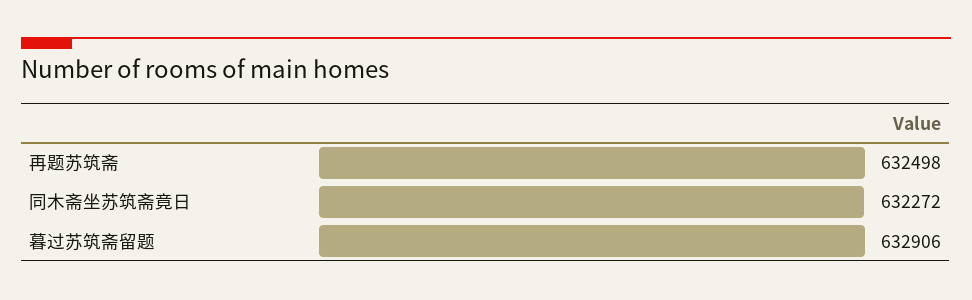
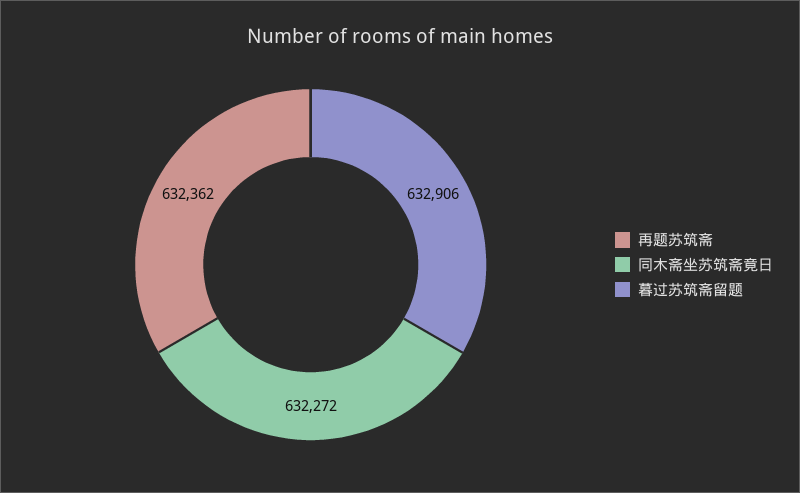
  {
-   "再题苏筑斋": 632498,
+   "再题苏筑斋": 632362,
    "同木斋坐苏筑斋竟日": 632272,
    "暮过苏筑斋留题": 632906
  }

